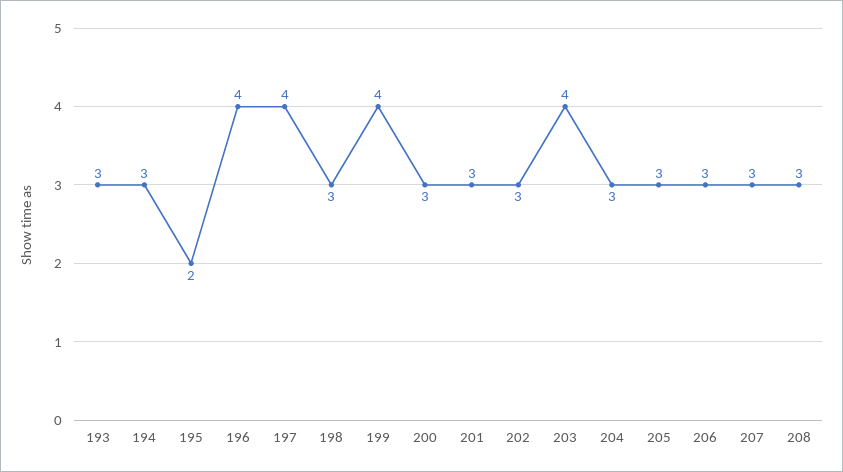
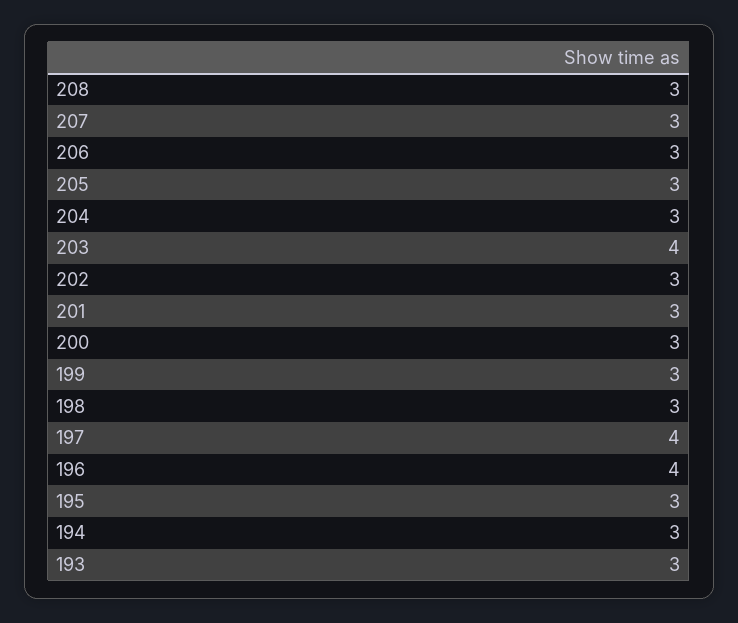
  {
    "193": 3,
    "194": 3,
-   "195": 2,
+   "195": 3,
    "196": 4,
    "197": 4,
    "198": 3,
-   "199": 4,
+   "199": 3,
    "200": 3,
    "201": 3,
    "202": 3,
    "203": 4,
    "204": 3,
    "205": 3,
    "206": 3,
    "207": 3,
    "208": 3
  }

